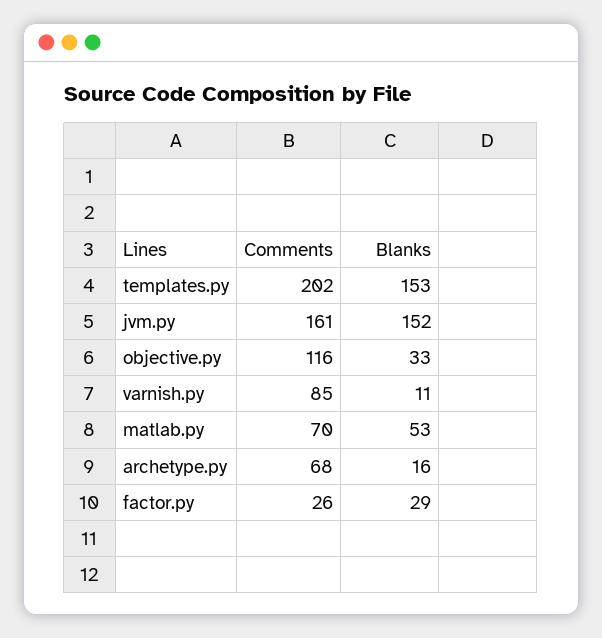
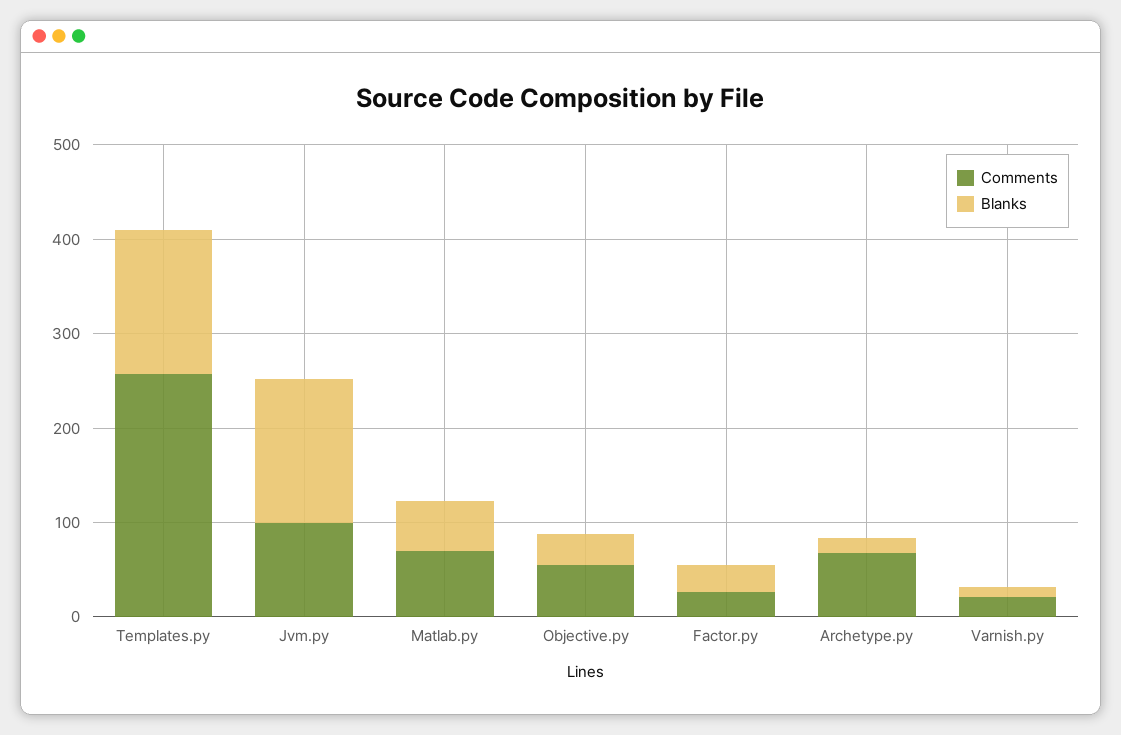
  {
    "Comments": {
-     "templates.py": 202,
+     "templates.py": 260,
-     "jvm.py": 161,
+     "jvm.py": 100,
-     "objective.py": 116,
+     "objective.py": 60,
-     "varnish.py": 85,
+     "varnish.py": 20,
      "matlab.py": 70,
      "archetype.py": 68,
      "factor.py": 26
    },
    "Blanks": {
      "templates.py": 153,
      "jvm.py": 152,
      "objective.py": 33,
      "varnish.py": 11,
      "matlab.py": 53,
      "archetype.py": 16,
      "factor.py": 29
    }
  }

